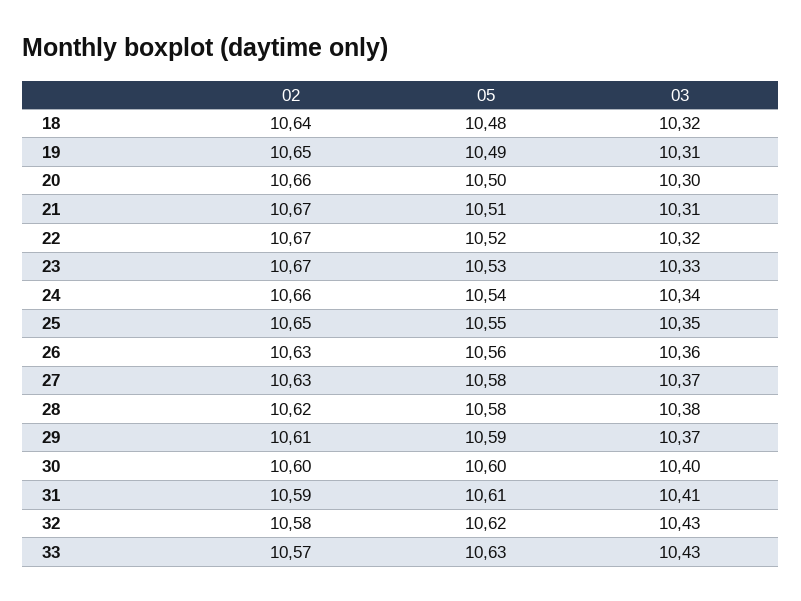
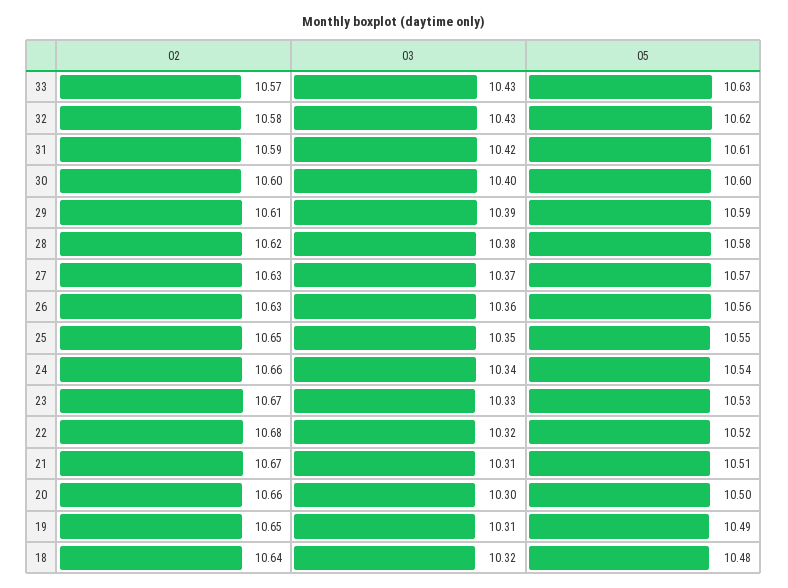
  {
    "02": {
      "18": 10.64,
      "19": 10.65,
      "20": 10.66,
      "21": 10.67,
-     "22": 10.67,
+     "22": 10.68,
      "23": 10.67,
      "24": 10.66,
      "25": 10.65,
      "26": 10.63,
      "27": 10.63,
      "28": 10.62,
      "29": 10.61,
      "30": 10.6,
      "31": 10.59,
      "32": 10.58,
      "33": 10.57
    },
    "05": {
      "18": 10.48,
      "19": 10.49,
      "20": 10.5,
      "21": 10.51,
      "22": 10.52,
      "23": 10.53,
      "24": 10.54,
      "25": 10.55,
      "26": 10.56,
-     "27": 10.58,
+     "27": 10.57,
      "28": 10.58,
      "29": 10.59,
      "30": 10.6,
      "31": 10.61,
      "32": 10.62,
      "33": 10.63
    },
    "03": {
      "18": 10.32,
      "19": 10.31,
      "20": 10.3,
      "21": 10.31,
      "22": 10.32,
      "23": 10.33,
      "24": 10.34,
      "25": 10.35,
      "26": 10.36,
      "27": 10.37,
      "28": 10.38,
-     "29": 10.37,
+     "29": 10.39,
      "30": 10.4,
-     "31": 10.41,
+     "31": 10.42,
      "32": 10.43,
      "33": 10.43
    }
  }

